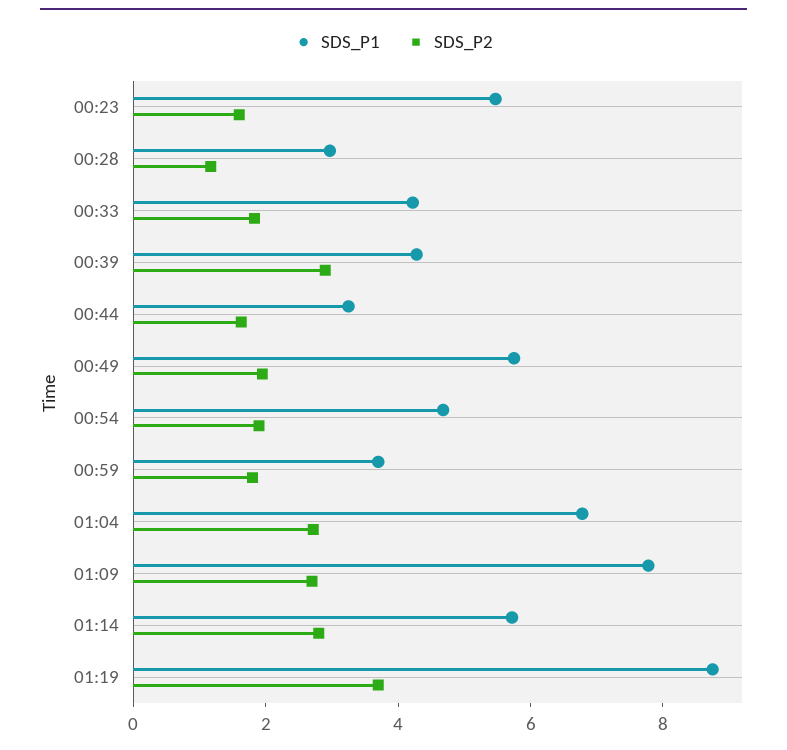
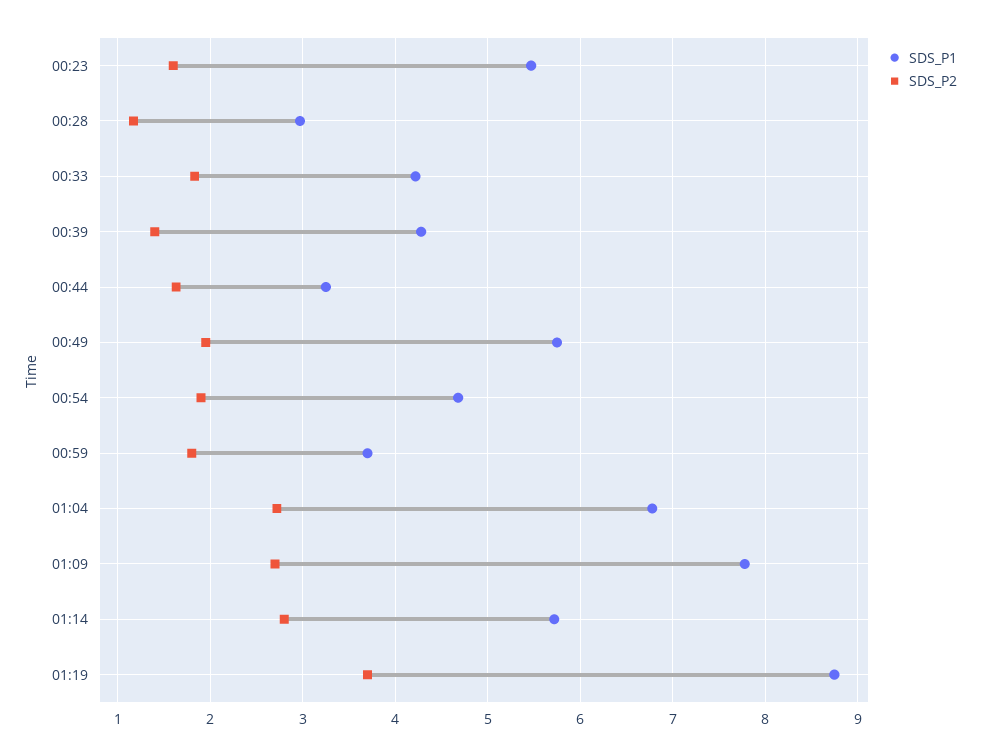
  {
    "SDS_P1": {
      "00:23": 5.5,
      "00:28": 3,
      "00:33": 4.2,
      "00:39": 4.3,
      "00:44": 3.3,
      "00:49": 5.8,
      "00:54": 4.7,
      "00:59": 3.7,
      "01:04": 6.8,
      "01:09": 7.8,
      "01:14": 5.7,
      "01:19": 8.8
    },
    "SDS_P2": {
      "00:23": 1.6,
      "00:28": 1.2,
      "00:33": 1.8,
-     "00:39": 3,
+     "00:39": 1.4,
      "00:44": 1.6,
      "00:49": 2,
      "00:54": 1.9,
      "00:59": 1.8,
      "01:04": 2.7,
      "01:09": 2.7,
      "01:14": 2.8,
      "01:19": 3.7
    }
  }

